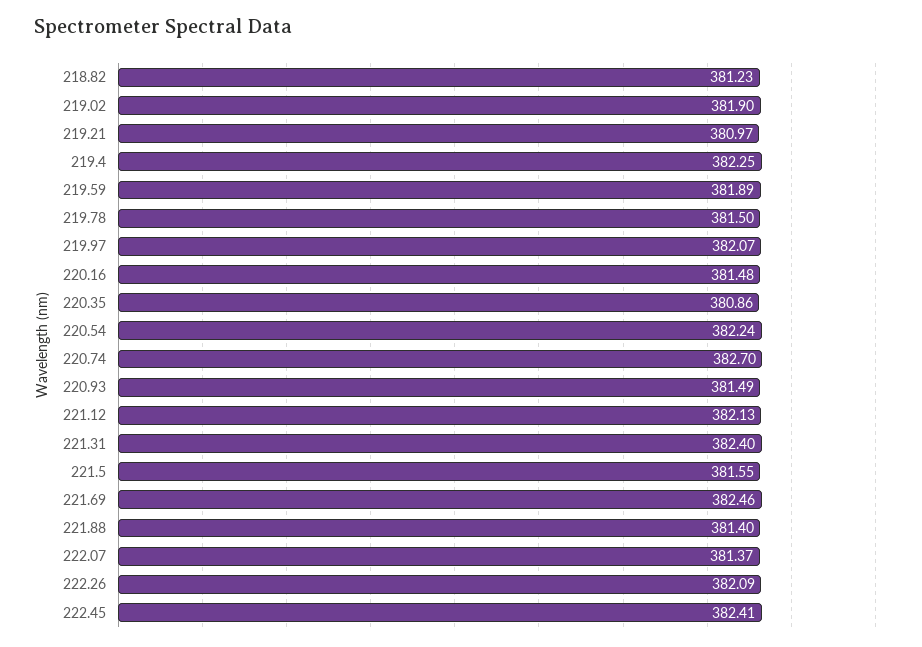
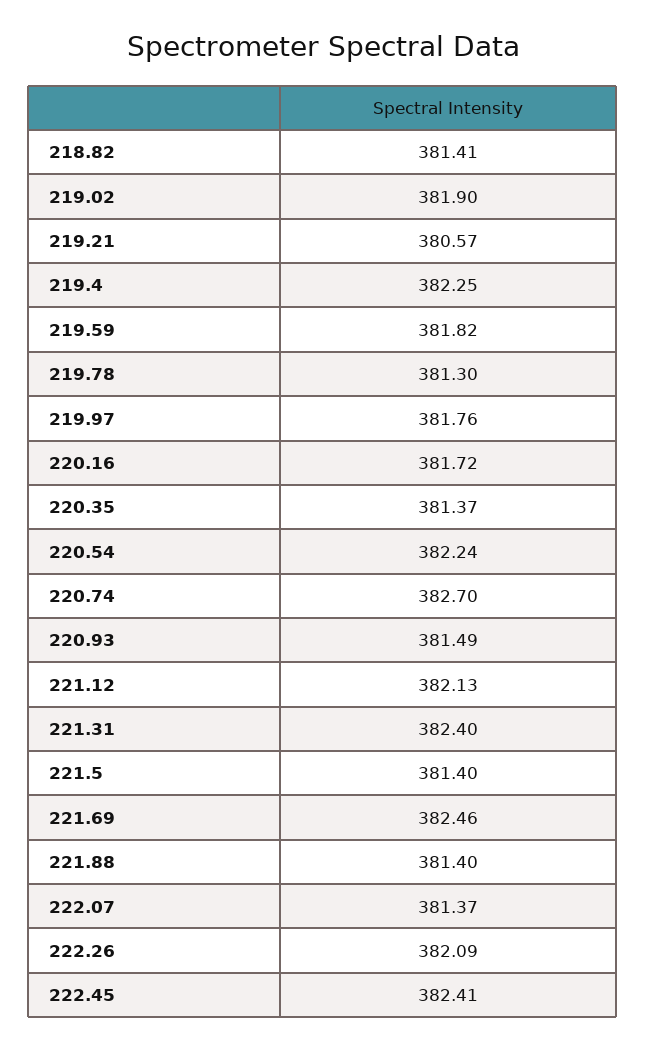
  {
-   "218.82": 381.23,
+   "218.82": 381.41,
    "219.02": 381.9,
-   "219.21": 380.97,
+   "219.21": 380.57,
    "219.4": 382.25,
-   "219.59": 381.89,
+   "219.59": 381.82,
-   "219.78": 381.5,
+   "219.78": 381.3,
-   "219.97": 382.07,
+   "219.97": 381.76,
-   "220.16": 381.48,
+   "220.16": 381.72,
-   "220.35": 380.86,
+   "220.35": 381.37,
    "220.54": 382.24,
    "220.74": 382.7,
    "220.93": 381.49,
    "221.12": 382.13,
    "221.31": 382.4,
-   "221.5": 381.55,
+   "221.5": 381.4,
    "221.69": 382.46,
    "221.88": 381.4,
    "222.07": 381.37,
    "222.26": 382.09,
    "222.45": 382.41
  }

